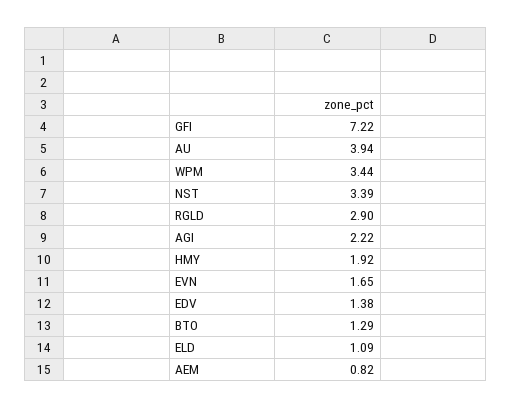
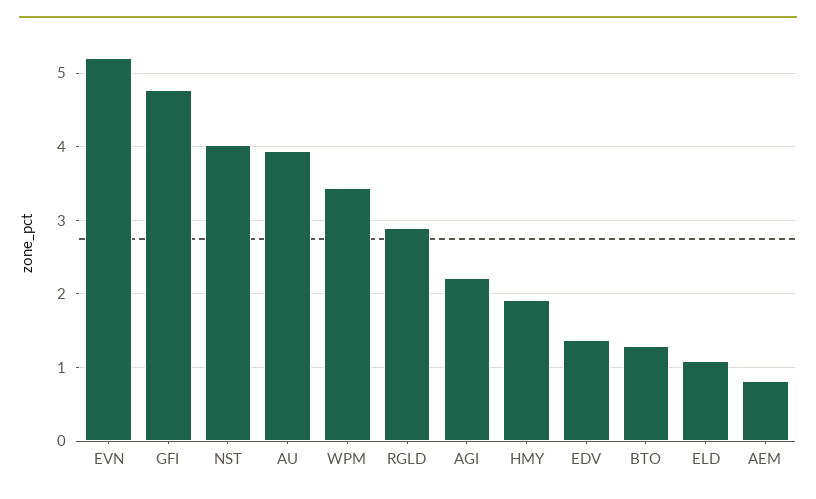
  {
-   "GFI": 7.22,
+   "GFI": 4.8,
    "AU": 3.94,
    "WPM": 3.44,
-   "NST": 3.39,
+   "NST": 4,
    "RGLD": 2.9,
    "AGI": 2.22,
    "HMY": 1.92,
-   "EVN": 1.65,
+   "EVN": 5.2,
    "EDV": 1.38,
    "BTO": 1.29,
    "ELD": 1.09,
    "AEM": 0.82
  }

